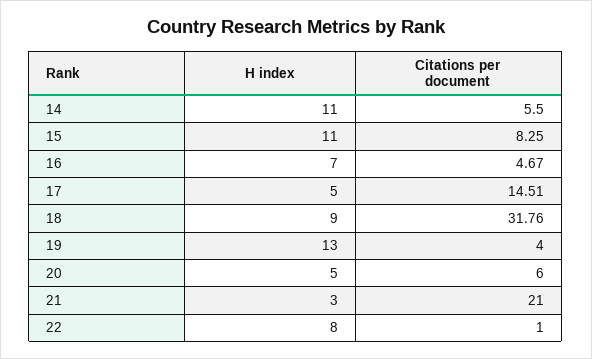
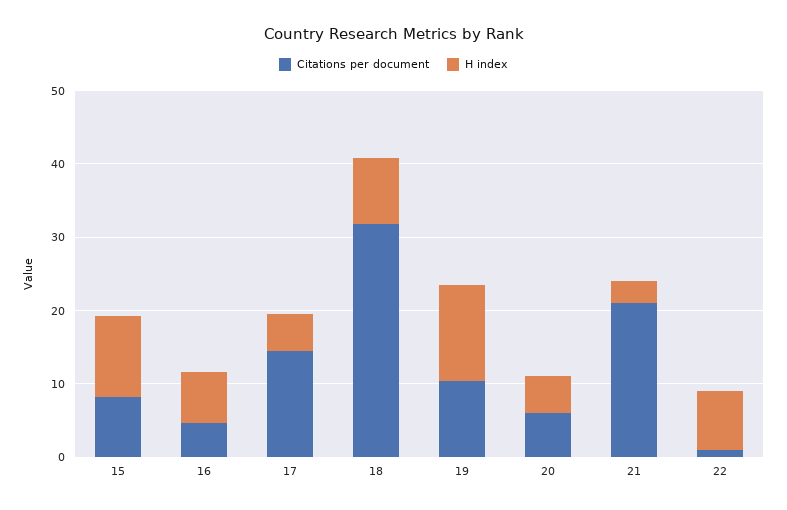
  {
    "H index": {
-     "14": 11,
      "15": 11,
      "16": 7,
      "17": 5,
      "18": 9,
      "19": 13,
      "20": 5,
      "21": 3,
      "22": 8
    },
    "Citations per document": {
-     "14": 5.5,
      "15": 8.25,
      "16": 4.67,
      "17": 14.51,
      "18": 31.76,
-     "19": 4,
+     "19": 10,
      "20": 6,
      "21": 21,
      "22": 1
    }
  }

